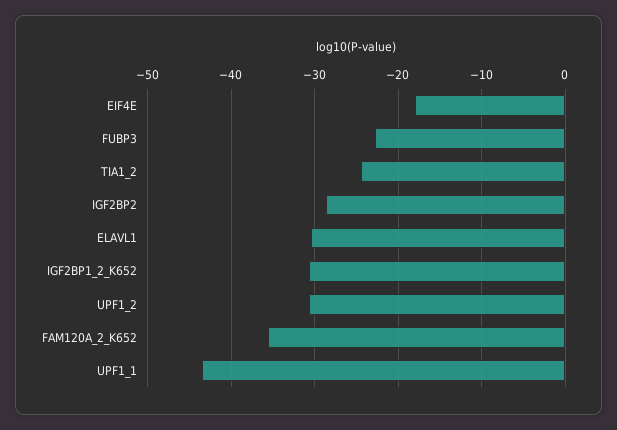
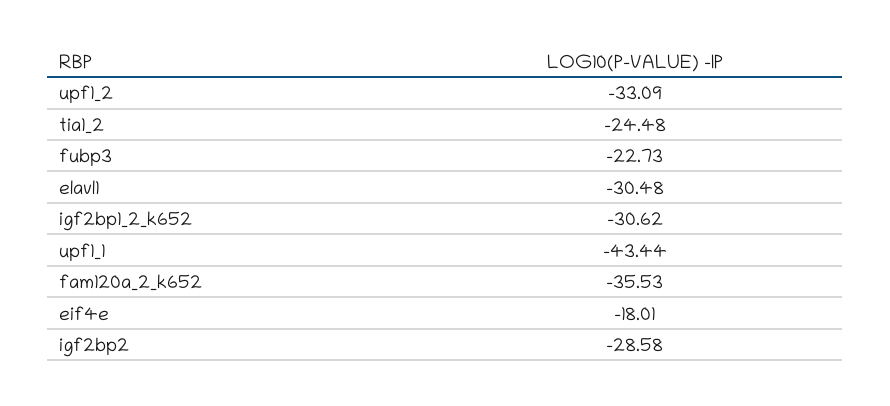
  {
    "EIF4E": -18.01,
    "FUBP3": -22.73,
    "TIA1_2": -24.48,
    "IGF2BP2": -28.58,
    "ELAVL1": -30.48,
    "IGF2BP1_2_K652": -30.62,
-   "UPF1_2": -31,
+   "UPF1_2": -33.09,
    "FAM120A_2_K652": -35.53,
    "UPF1_1": -43.44
  }

